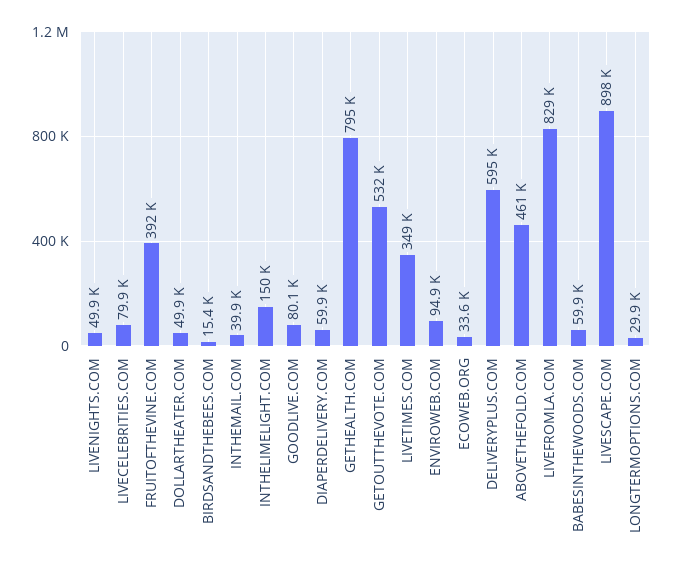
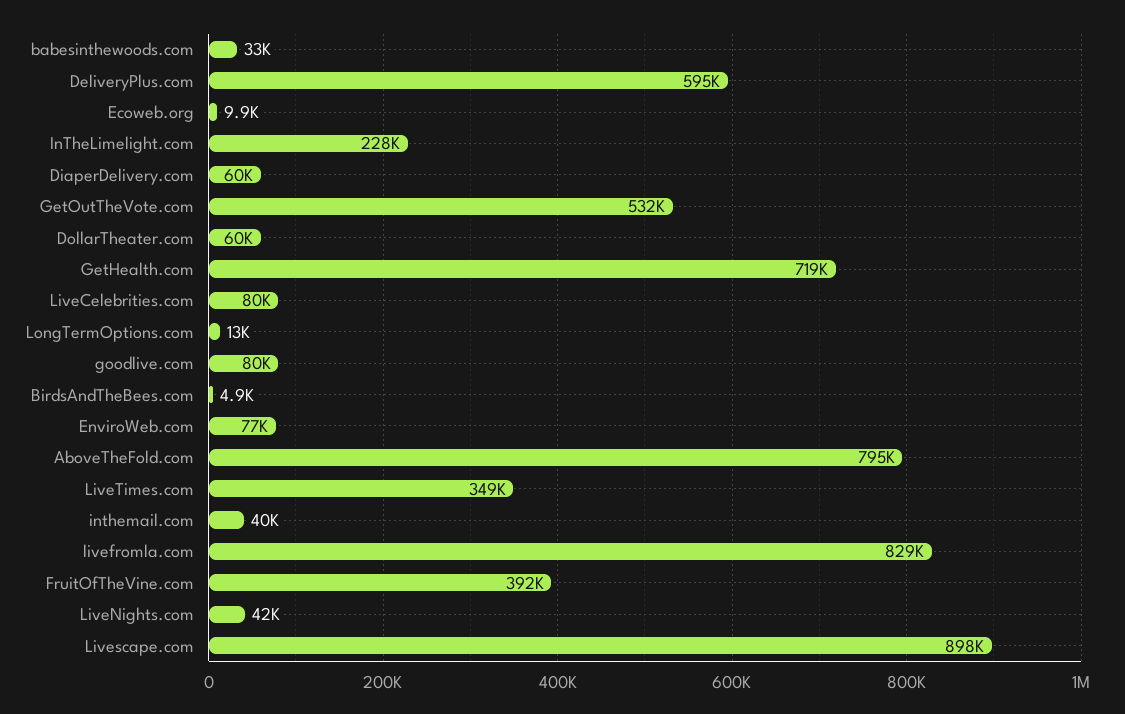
  {
-   "LIVENIGHTS.COM": 49900,
+   "LIVENIGHTS.COM": 42000,
    "LIVECELEBRITIES.COM": 79900,
    "FRUITOFTHEVINE.COM": 392000,
-   "DOLLARTHEATER.COM": 49900,
+   "DOLLARTHEATER.COM": 60000,
-   "BIRDSANDTHEBEES.COM": 15400,
+   "BIRDSANDTHEBEES.COM": 4900,
    "INTHEMAIL.COM": 39900,
-   "INTHELIMELIGHT.COM": 150000,
+   "INTHELIMELIGHT.COM": 228000,
    "GOODLIVE.COM": 80100,
    "DIAPERDELIVERY.COM": 59900,
-   "GETHEALTH.COM": 795000,
+   "GETHEALTH.COM": 719000,
    "GETOUTTHEVOTE.COM": 532000,
    "LIVETIMES.COM": 349000,
-   "ENVIROWEB.COM": 94900,
+   "ENVIROWEB.COM": 77000,
-   "ECOWEB.ORG": 33600,
+   "ECOWEB.ORG": 9900,
    "DELIVERYPLUS.COM": 595000,
-   "ABOVETHEFOLD.COM": 461000,
+   "ABOVETHEFOLD.COM": 795000,
    "LIVEFROMLA.COM": 829000,
-   "BABESINTHEWOODS.COM": 59900,
+   "BABESINTHEWOODS.COM": 33000,
    "LIVESCAPE.COM": 898000,
-   "LONGTERMOPTIONS.COM": 29900
+   "LONGTERMOPTIONS.COM": 13000
  }

